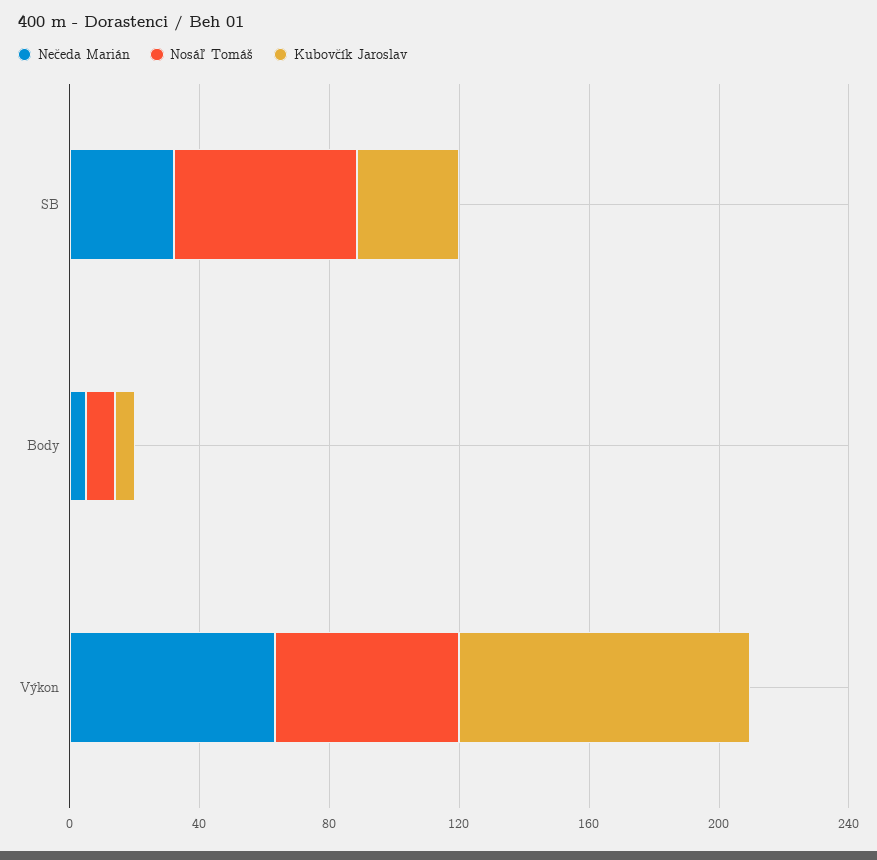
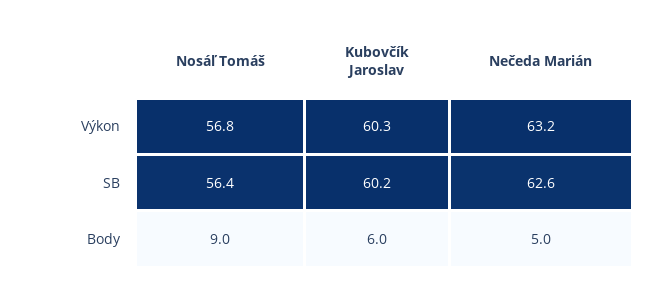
  {
    "Nečeda Marián": {
-     "SB": 30,
+     "SB": 62.6,
      "Body": 5,
      "Výkon": 63.2
    },
    "Nosáľ Tomáš": {
      "SB": 56.4,
      "Body": 9,
      "Výkon": 56.8
    },
    "Kubovčík Jaroslav": {
-     "SB": 30,
+     "SB": 60.2,
      "Body": 6,
-     "Výkon": 90
+     "Výkon": 60.3
    }
  }

